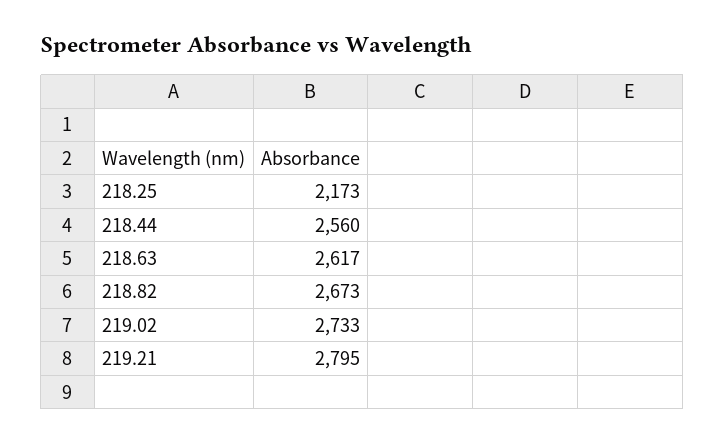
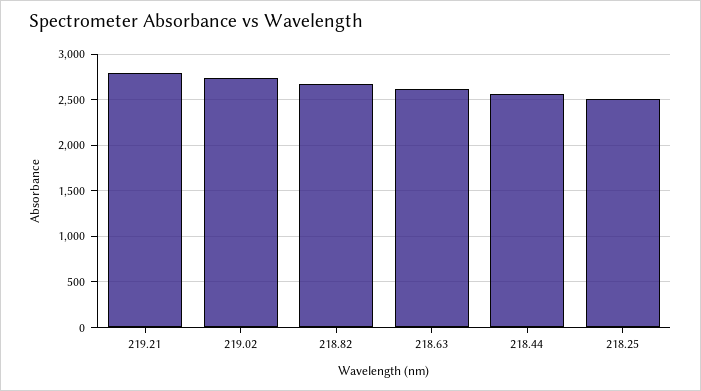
  {
-   "218.25": 2173,
+   "218.25": 2500,
    "218.44": 2560,
    "218.63": 2617,
    "218.82": 2673,
    "219.02": 2733,
    "219.21": 2795
  }

